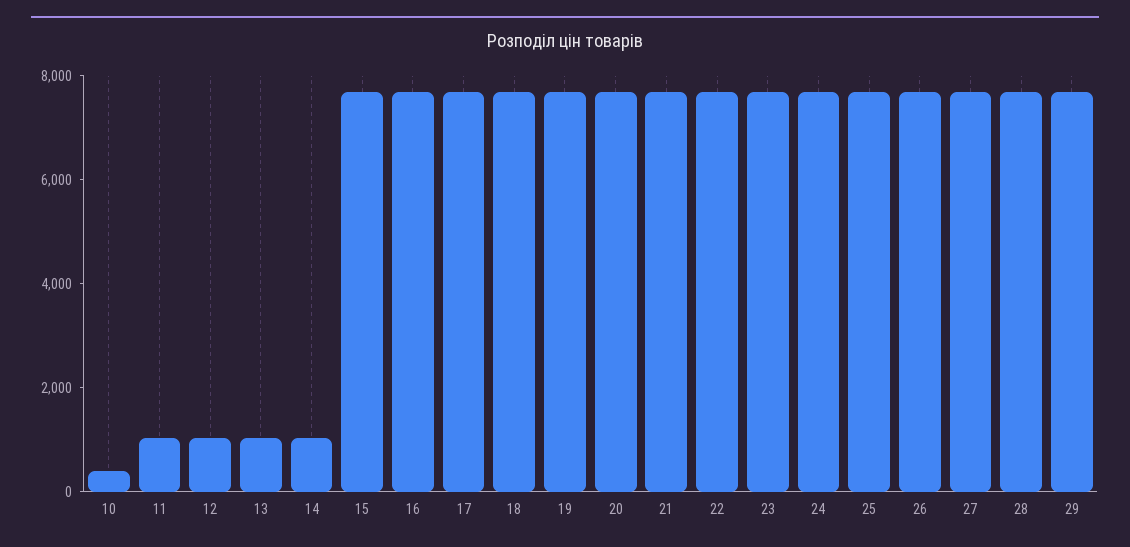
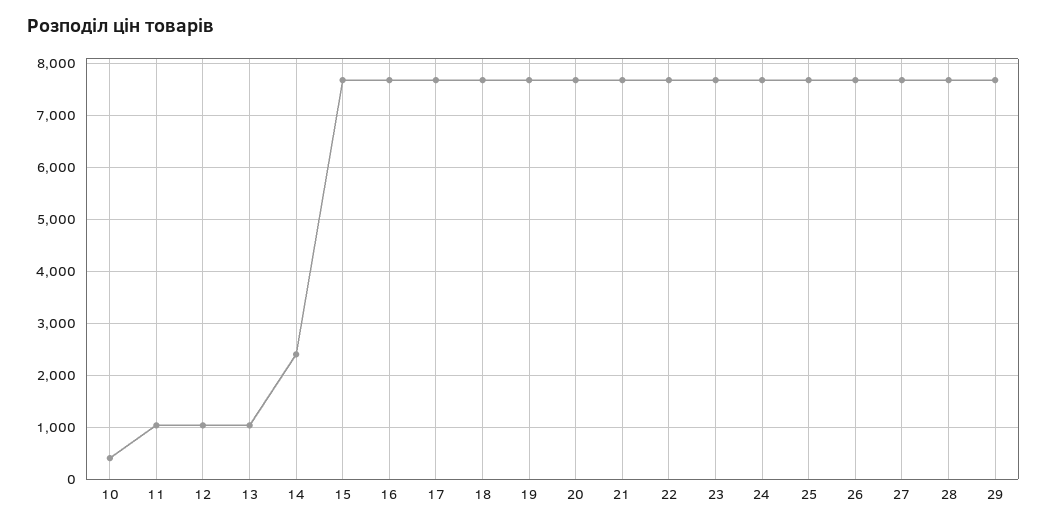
  {
    "10": 400,
    "11": 1000,
    "12": 1000,
    "13": 1000,
-   "14": 1000,
+   "14": 2400,
    "15": 7600,
    "16": 7600,
    "17": 7600,
    "18": 7600,
    "19": 7600,
    "20": 7600,
    "21": 7600,
    "22": 7600,
    "23": 7600,
    "24": 7600,
    "25": 7600,
    "26": 7600,
    "27": 7600,
    "28": 7600,
    "29": 7600
  }

